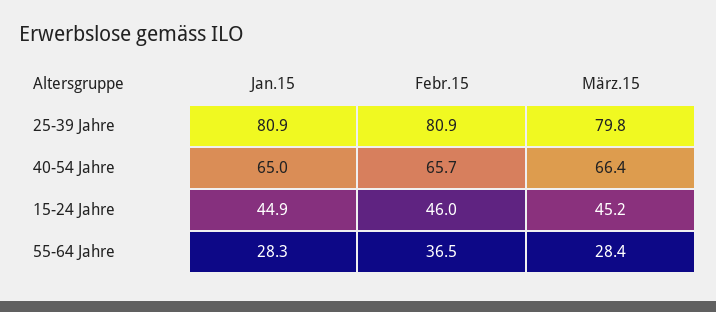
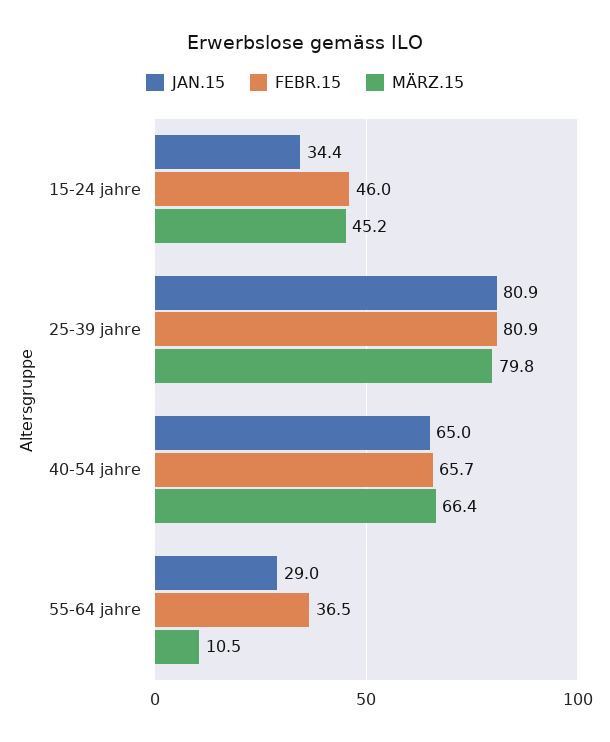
  {
    "Jan.15": {
      "25-39 Jahre": 80.9,
      "40-54 Jahre": 65,
-     "15-24 Jahre": 44.9,
+     "15-24 Jahre": 34.4,
-     "55-64 Jahre": 28.3
+     "55-64 Jahre": 29
    },
    "Febr.15": {
      "25-39 Jahre": 80.9,
      "40-54 Jahre": 65.7,
      "15-24 Jahre": 46,
      "55-64 Jahre": 36.5
    },
    "März.15": {
      "25-39 Jahre": 79.8,
      "40-54 Jahre": 66.4,
      "15-24 Jahre": 45.2,
-     "55-64 Jahre": 28.4
+     "55-64 Jahre": 10.5
    }
  }

